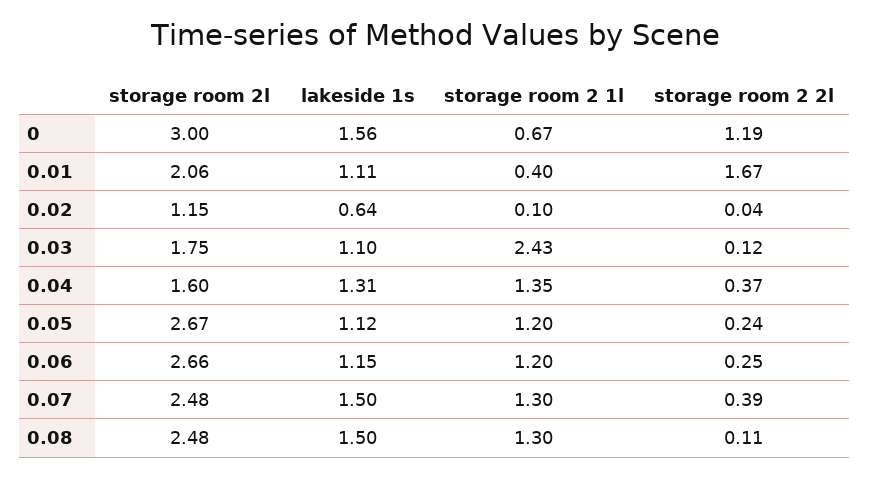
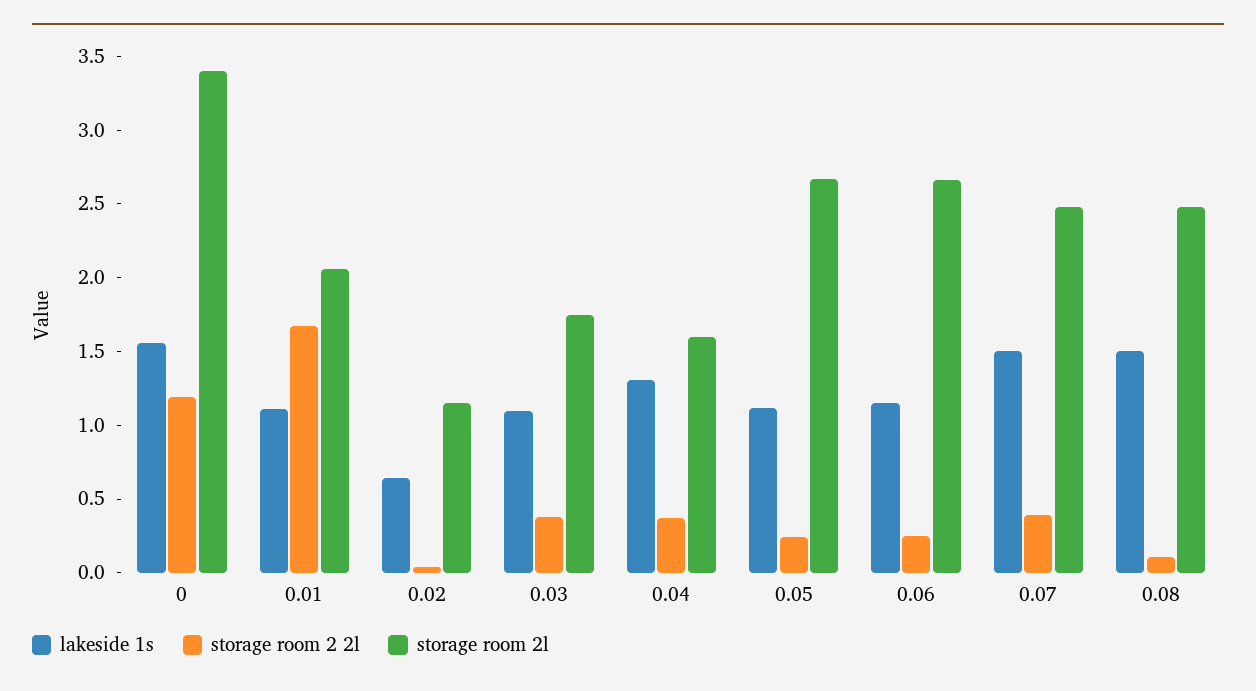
  {
    "storage room 2l": {
-     "0": 3,
+     "0": 3.4,
      "0.01": 2.06,
      "0.02": 1.15,
      "0.03": 1.75,
      "0.04": 1.6,
      "0.05": 2.67,
      "0.06": 2.66,
      "0.07": 2.48,
      "0.08": 2.48
    },
    "lakeside 1s": {
      "0": 1.56,
      "0.01": 1.11,
      "0.02": 0.64,
      "0.03": 1.1,
      "0.04": 1.31,
      "0.05": 1.12,
      "0.06": 1.15,
      "0.07": 1.5,
      "0.08": 1.5
    },
-   "storage room 2 1l": {
-     "0": 0.67,
-     "0.01": 0.4,
-     "0.02": 0.1,
-     "0.03": 2.43,
-     "0.04": 1.35,
-     "0.05": 1.2,
-     "0.06": 1.2,
-     "0.07": 1.3,
-     "0.08": 1.3
-   },
    "storage room 2 2l": {
      "0": 1.19,
      "0.01": 1.67,
      "0.02": 0.04,
-     "0.03": 0.12,
+     "0.03": 0.4,
      "0.04": 0.37,
      "0.05": 0.24,
      "0.06": 0.25,
      "0.07": 0.39,
      "0.08": 0.11
    }
  }

